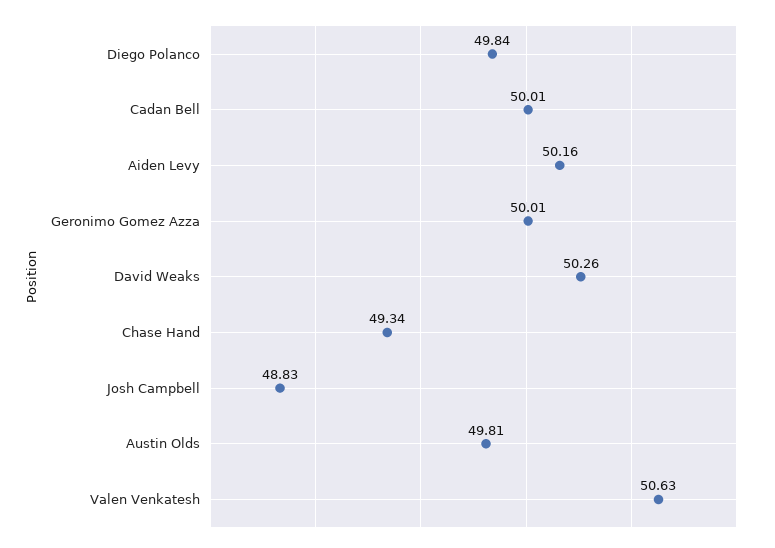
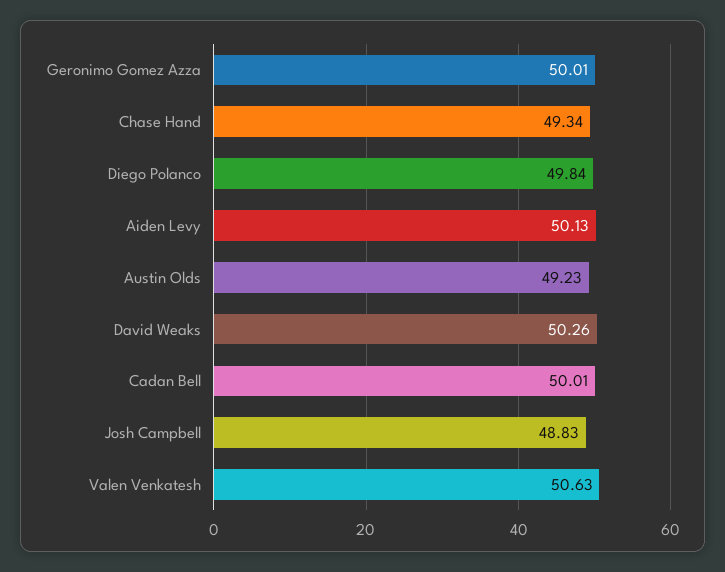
  {
    "Diego Polanco": 49.84,
    "Cadan Bell": 50.01,
-   "Aiden Levy": 50.16,
+   "Aiden Levy": 50.13,
    "Geronimo Gomez Azza": 50.01,
    "David Weaks": 50.26,
    "Chase Hand": 49.34,
    "Josh Campbell": 48.83,
-   "Austin Olds": 49.81,
+   "Austin Olds": 49.23,
    "Valen Venkatesh": 50.63
  }

